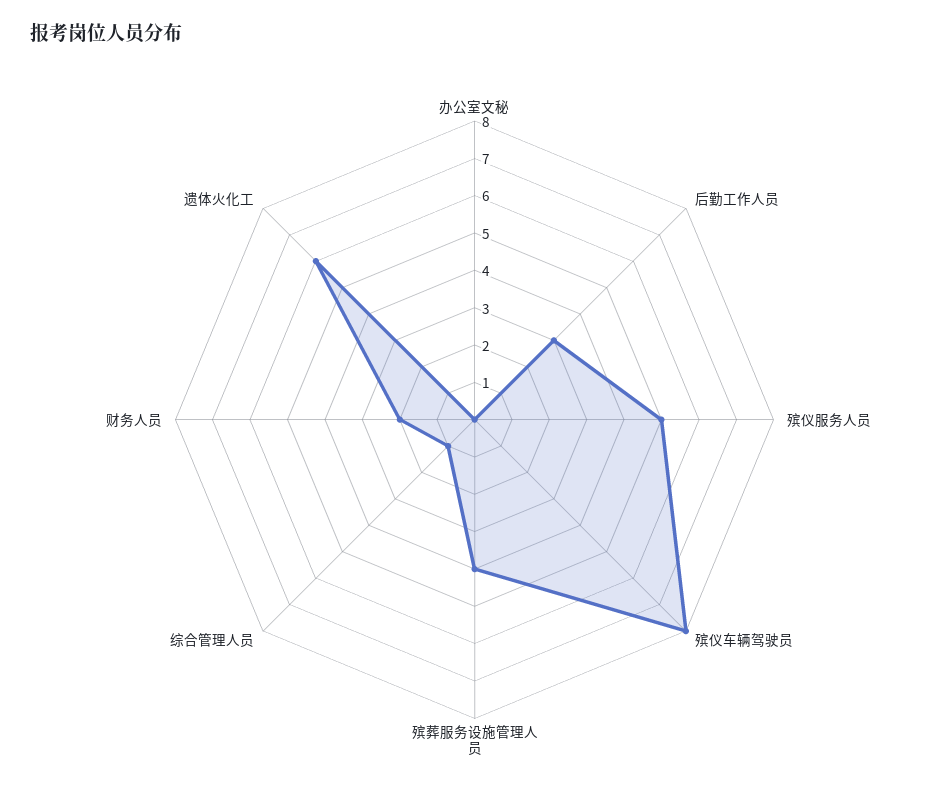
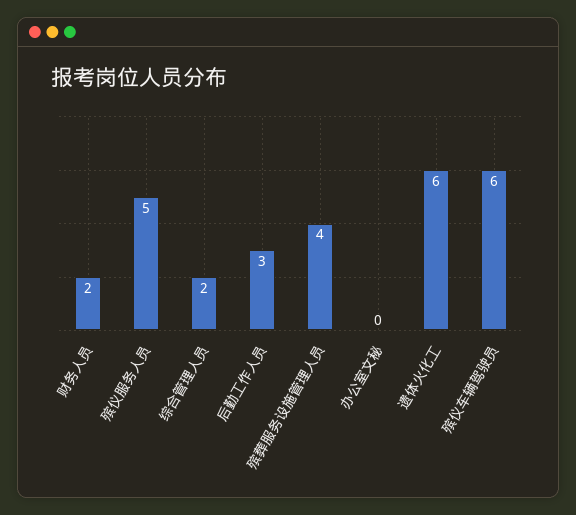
  {
    "办公室文秘": 0,
    "后勤工作人员": 3,
    "殡仪服务人员": 5,
-   "殡仪车辆驾驶员": 8,
+   "殡仪车辆驾驶员": 6,
    "殡葬服务设施管理人员": 4,
-   "综合管理人员": 1,
+   "综合管理人员": 2,
    "财务人员": 2,
    "遗体火化工": 6
  }

